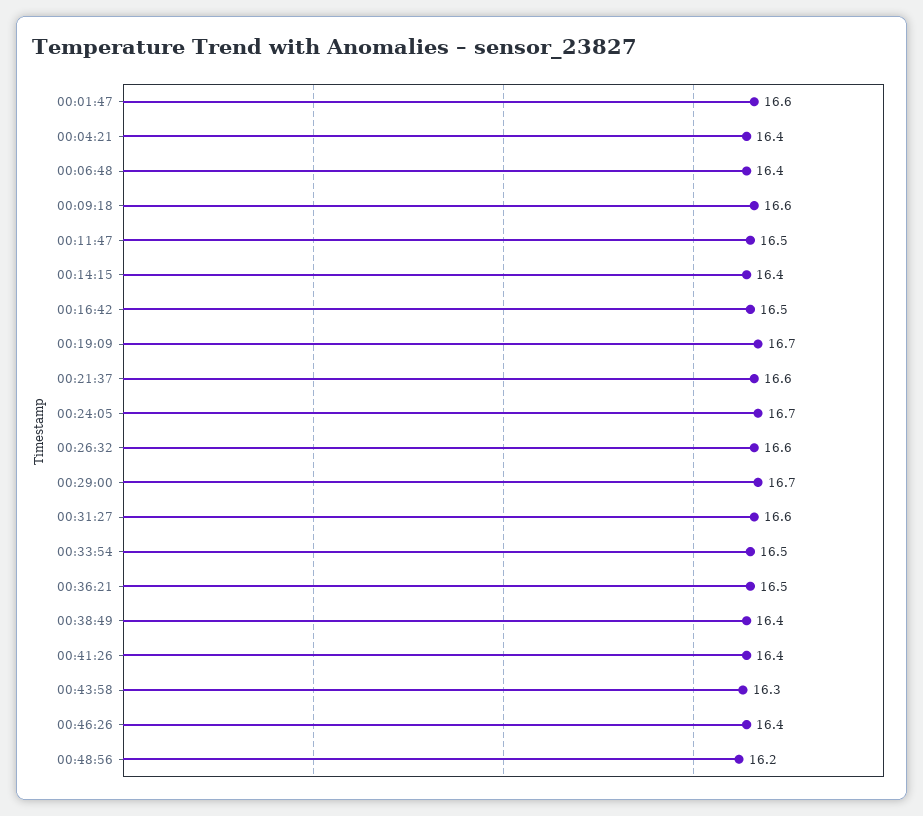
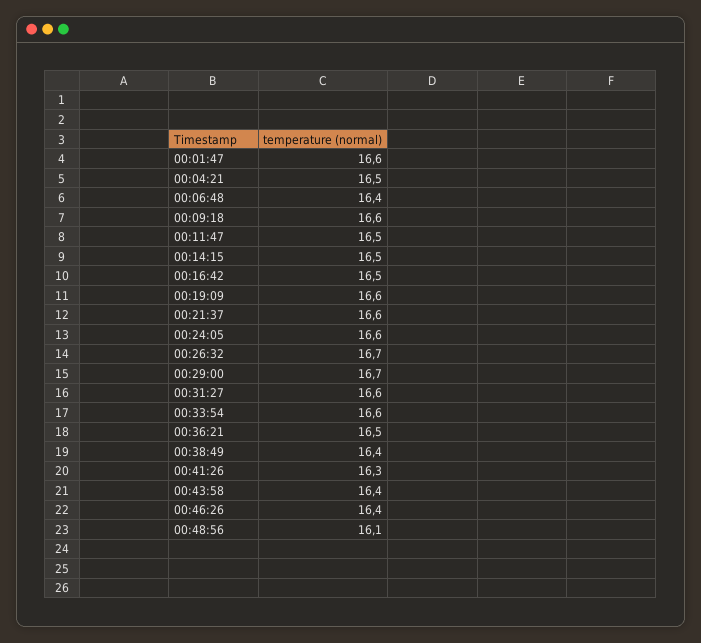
  {
    "00:01:47": 16.6,
-   "00:04:21": 16.4,
+   "00:04:21": 16.5,
    "00:06:48": 16.4,
    "00:09:18": 16.6,
    "00:11:47": 16.5,
-   "00:14:15": 16.4,
+   "00:14:15": 16.5,
    "00:16:42": 16.5,
-   "00:19:09": 16.7,
+   "00:19:09": 16.6,
    "00:21:37": 16.6,
-   "00:24:05": 16.7,
+   "00:24:05": 16.6,
-   "00:26:32": 16.6,
+   "00:26:32": 16.7,
    "00:29:00": 16.7,
    "00:31:27": 16.6,
-   "00:33:54": 16.5,
+   "00:33:54": 16.6,
    "00:36:21": 16.5,
    "00:38:49": 16.4,
-   "00:41:26": 16.4,
+   "00:41:26": 16.3,
-   "00:43:58": 16.3,
+   "00:43:58": 16.4,
    "00:46:26": 16.4,
-   "00:48:56": 16.2
+   "00:48:56": 16.1
  }

